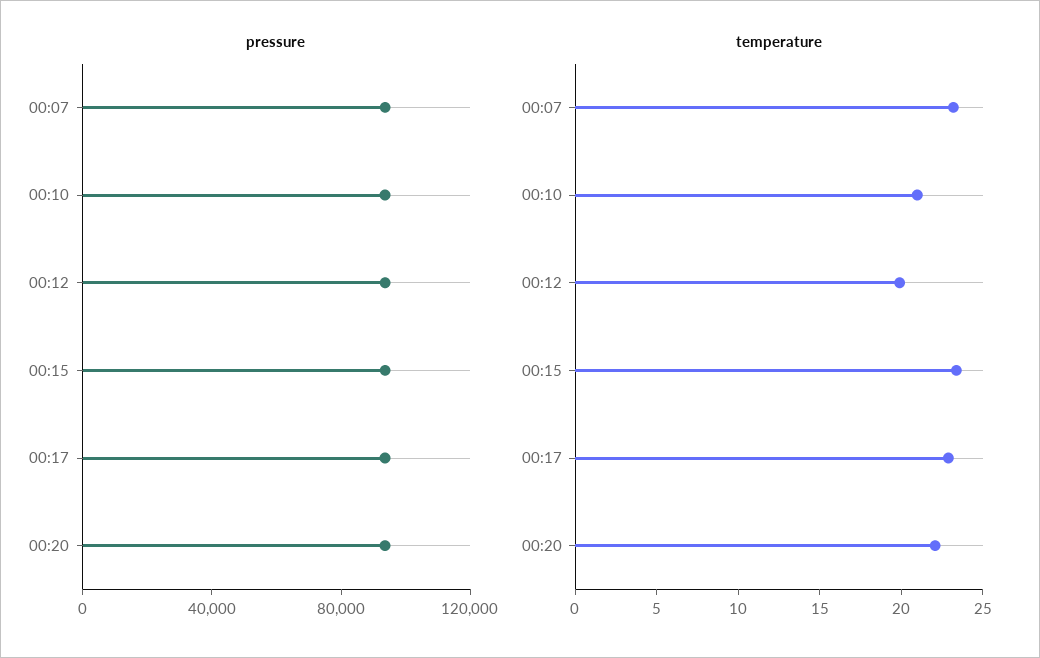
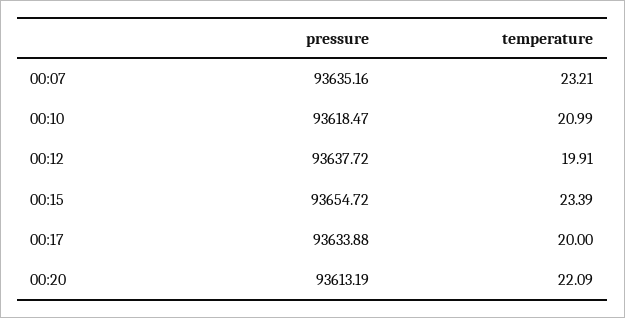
  {
    "pressure": {
      "00:07": 93635.16,
      "00:10": 93618.47,
      "00:12": 93637.72,
      "00:15": 93654.72,
      "00:17": 93633.88,
      "00:20": 93613.19
    },
    "temperature": {
      "00:07": 23.21,
      "00:10": 20.99,
      "00:12": 19.91,
      "00:15": 23.39,
-     "00:17": 23,
+     "00:17": 20,
      "00:20": 22.09
    }
  }

